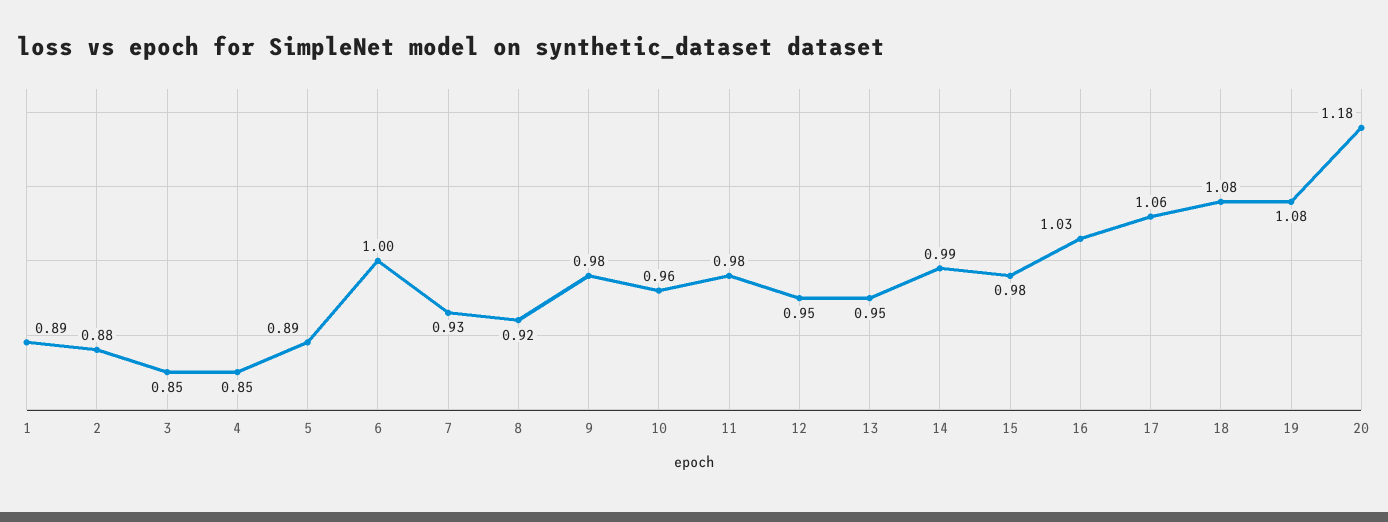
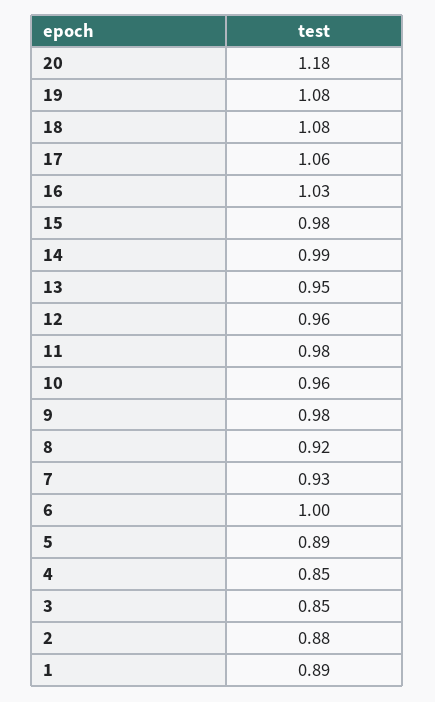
  {
    "1": 0.89,
    "2": 0.88,
    "3": 0.85,
    "4": 0.85,
    "5": 0.89,
    "6": 1,
    "7": 0.93,
    "8": 0.92,
    "9": 0.98,
    "10": 0.96,
    "11": 0.98,
-   "12": 0.95,
+   "12": 0.96,
    "13": 0.95,
    "14": 0.99,
    "15": 0.98,
    "16": 1.03,
    "17": 1.06,
    "18": 1.08,
    "19": 1.08,
    "20": 1.18
  }

